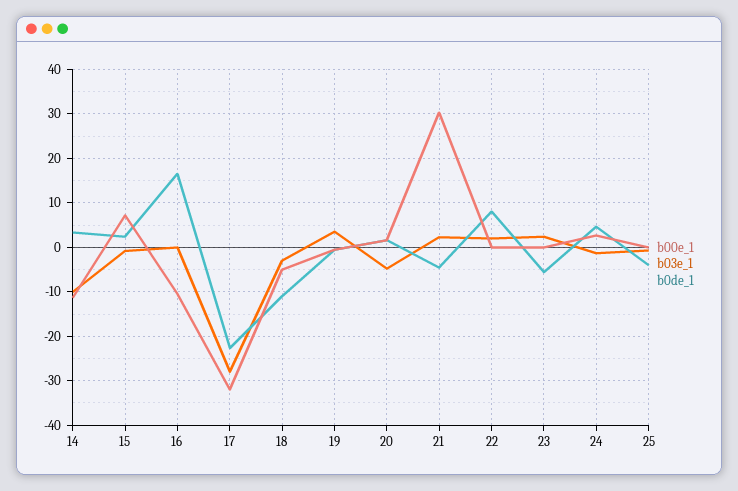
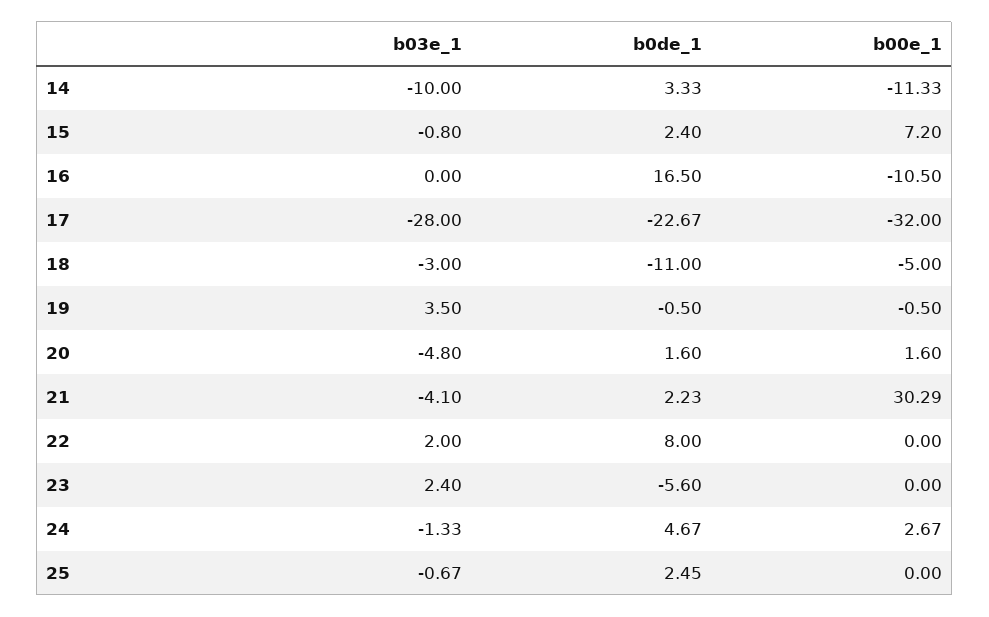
  {
    "b00e_1": {
      "14": -11.33,
      "15": 7.2,
      "16": -10.5,
      "17": -32,
      "18": -5,
      "19": -0.5,
      "20": 1.6,
      "21": 30.29,
      "22": 0,
      "23": 0,
      "24": 2.67,
      "25": 0
    },
    "b03e_1": {
      "14": -10,
      "15": -0.8,
      "16": 0,
      "17": -28,
      "18": -3,
      "19": 3.5,
      "20": -4.8,
-     "21": 2,
+     "21": -4.1,
      "22": 2,
      "23": 2.4,
      "24": -1.33,
      "25": -0.67
    },
    "b0de_1": {
      "14": 3.33,
      "15": 2.4,
      "16": 16.5,
      "17": -22.67,
      "18": -11,
      "19": -0.5,
      "20": 1.6,
-     "21": -4,
+     "21": 2.23,
      "22": 8,
      "23": -5.6,
      "24": 4.67,
-     "25": -4
+     "25": 2.45
    }
  }

